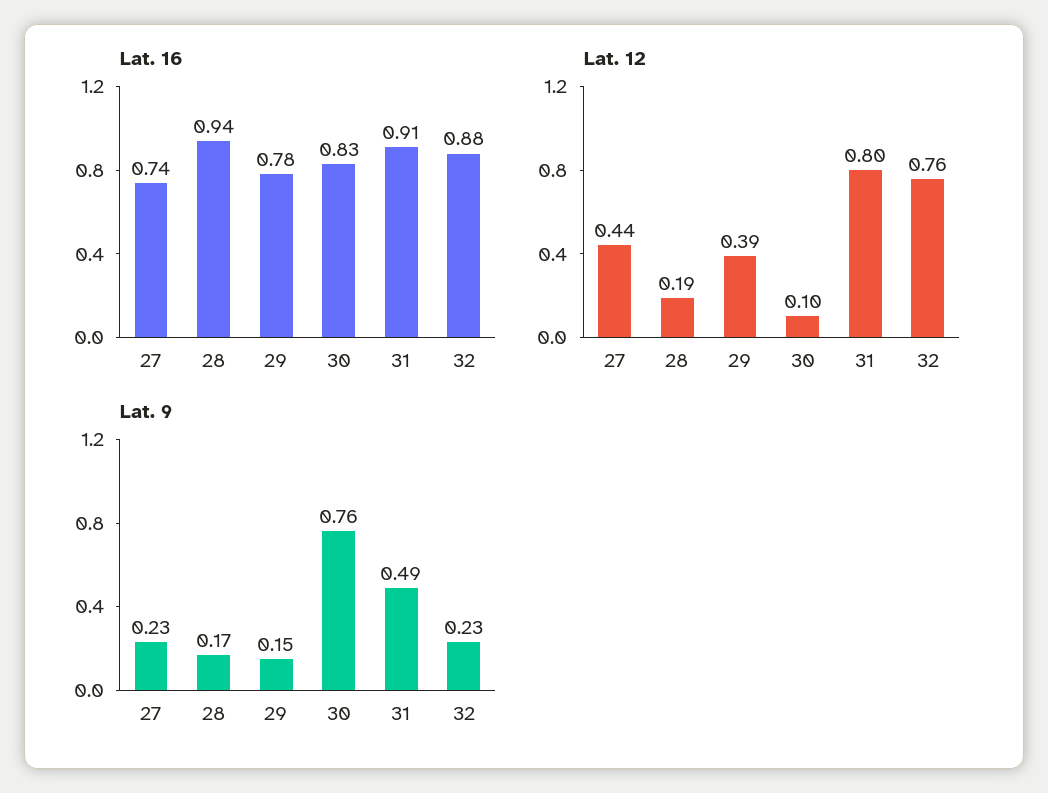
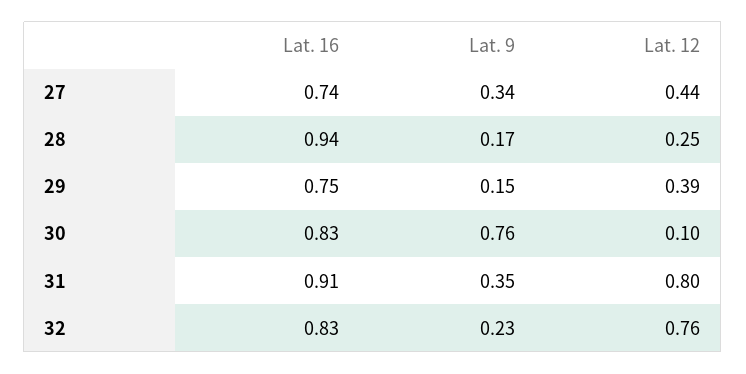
  {
    "Lat. 16": {
      "27": 0.74,
      "28": 0.94,
-     "29": 0.78,
+     "29": 0.75,
      "30": 0.83,
      "31": 0.91,
-     "32": 0.88
+     "32": 0.83
    },
    "Lat. 12": {
      "27": 0.44,
-     "28": 0.19,
+     "28": 0.25,
      "29": 0.39,
      "30": 0.1,
      "31": 0.8,
      "32": 0.76
    },
    "Lat. 9": {
-     "27": 0.23,
+     "27": 0.34,
      "28": 0.17,
      "29": 0.15,
      "30": 0.76,
-     "31": 0.49,
+     "31": 0.35,
      "32": 0.23
    }
  }

